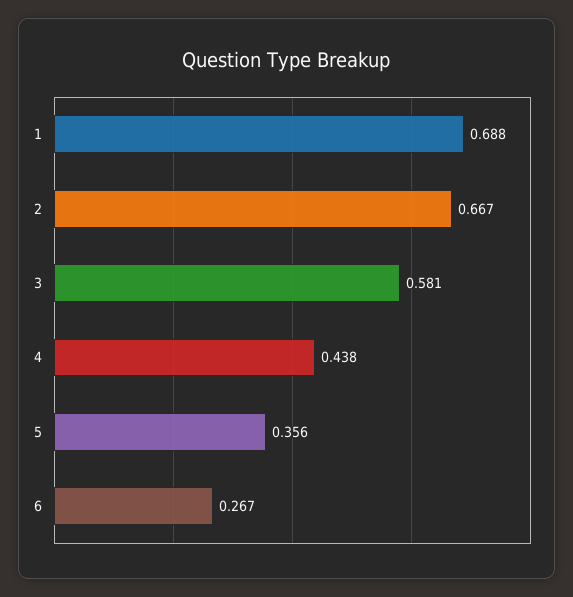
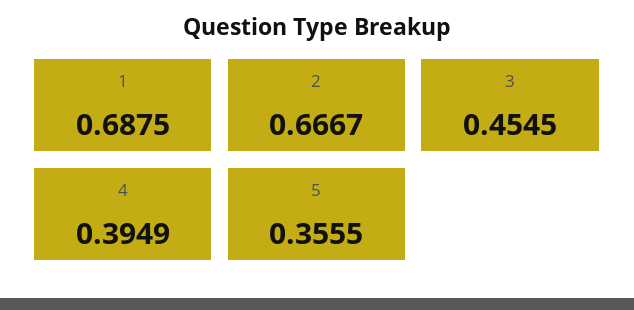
  {
    "1": 0.6875,
    "2": 0.6667,
-   "3": 0.581,
+   "3": 0.4545,
-   "4": 0.438,
+   "4": 0.3949,
-   "5": 0.3555,
+   "5": 0.3555
-   "6": 0.267
  }

